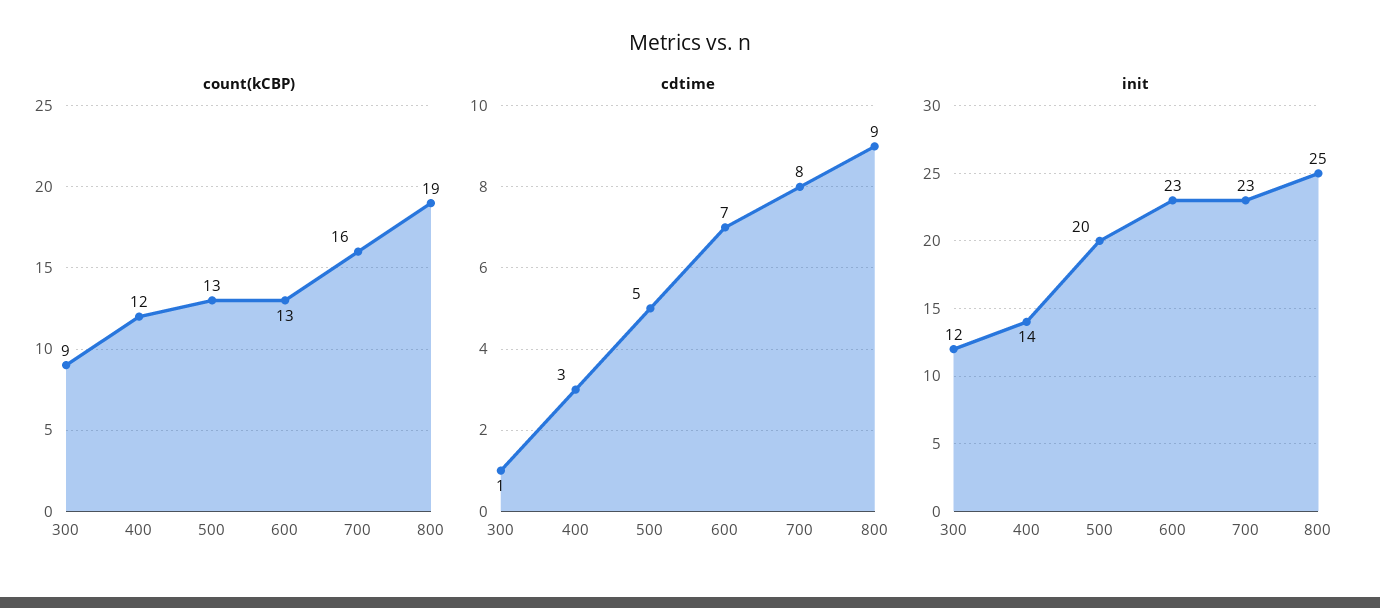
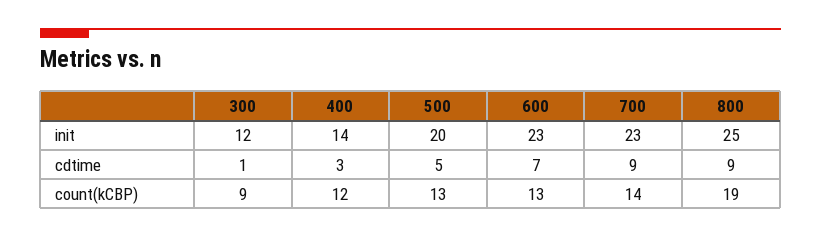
  {
    "count(kCBP)": {
      "300": 9,
      "400": 12,
      "500": 13,
      "600": 13,
-     "700": 16,
+     "700": 14,
      "800": 19
    },
    "cdtime": {
      "300": 1,
      "400": 3,
      "500": 5,
      "600": 7,
-     "700": 8,
+     "700": 9,
      "800": 9
    },
    "init": {
      "300": 12,
      "400": 14,
      "500": 20,
      "600": 23,
      "700": 23,
      "800": 25
    }
  }

